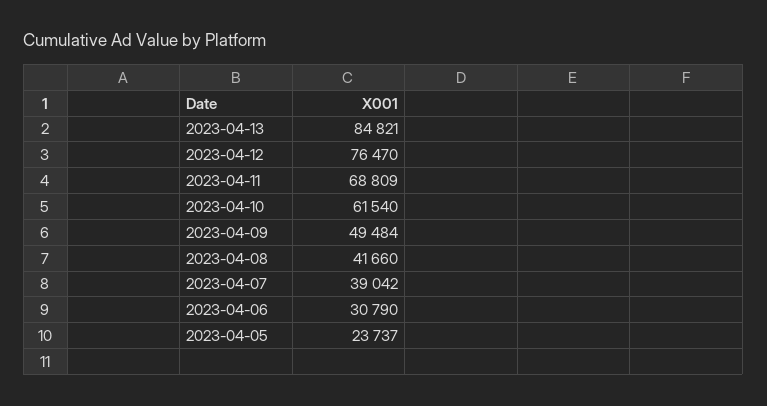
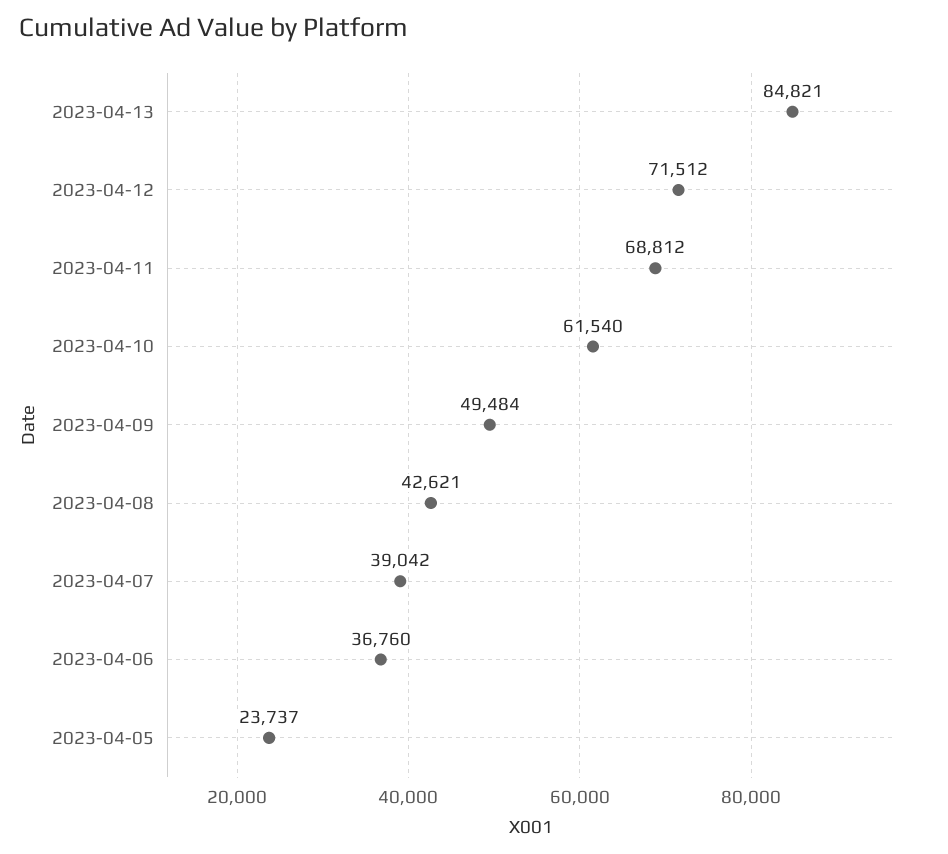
  {
    "2023-04-13": 84821,
-   "2023-04-12": 76470,
+   "2023-04-12": 71512,
-   "2023-04-11": 68809,
+   "2023-04-11": 68812,
    "2023-04-10": 61540,
    "2023-04-09": 49484,
-   "2023-04-08": 41660,
+   "2023-04-08": 42621,
    "2023-04-07": 39042,
-   "2023-04-06": 30790,
+   "2023-04-06": 36760,
    "2023-04-05": 23737
  }

